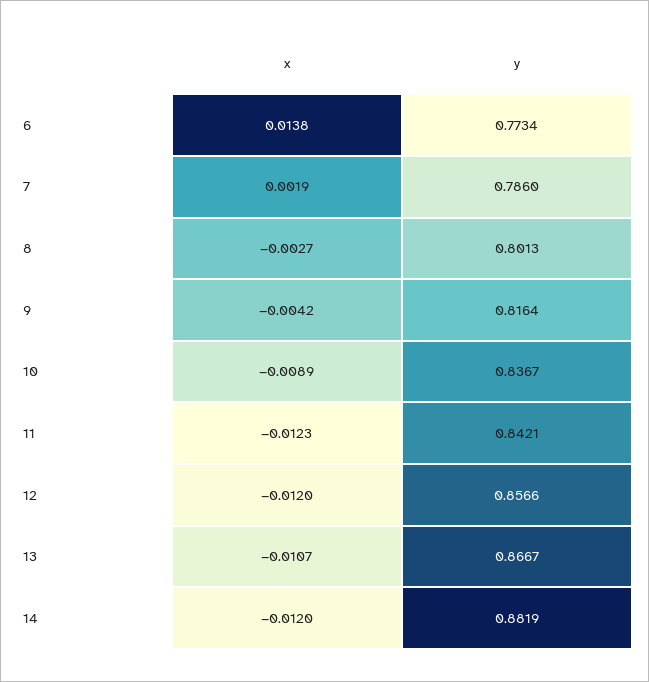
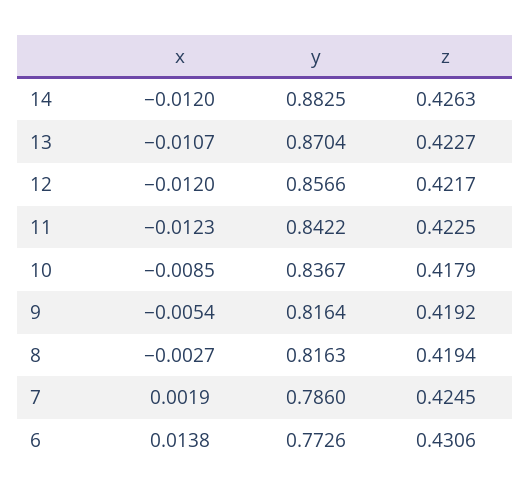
  {
    "x": {
      "6": 0.0138,
      "7": 0.0019,
      "8": -0.0027,
-     "9": -0.0042,
+     "9": -0.0054,
-     "10": -0.0089,
+     "10": -0.0085,
      "11": -0.0123,
      "12": -0.012,
      "13": -0.0107,
      "14": -0.012
    },
    "y": {
-     "6": 0.7734,
+     "6": 0.7726,
      "7": 0.786,
-     "8": 0.8013,
+     "8": 0.8163,
      "9": 0.8164,
      "10": 0.8367,
-     "11": 0.8421,
+     "11": 0.8422,
      "12": 0.8566,
-     "13": 0.8667,
+     "13": 0.8704,
-     "14": 0.8819
+     "14": 0.8825
-   }
+   },
+   "z": {
+     "14": 0.4263,
+     "13": 0.4227,
+     "12": 0.4217,
+     "11": 0.4225,
+     "10": 0.4179,
+     "9": 0.4192,
+     "8": 0.4194,
+     "7": 0.4245,
+     "6": 0.4306
+   }
  }

